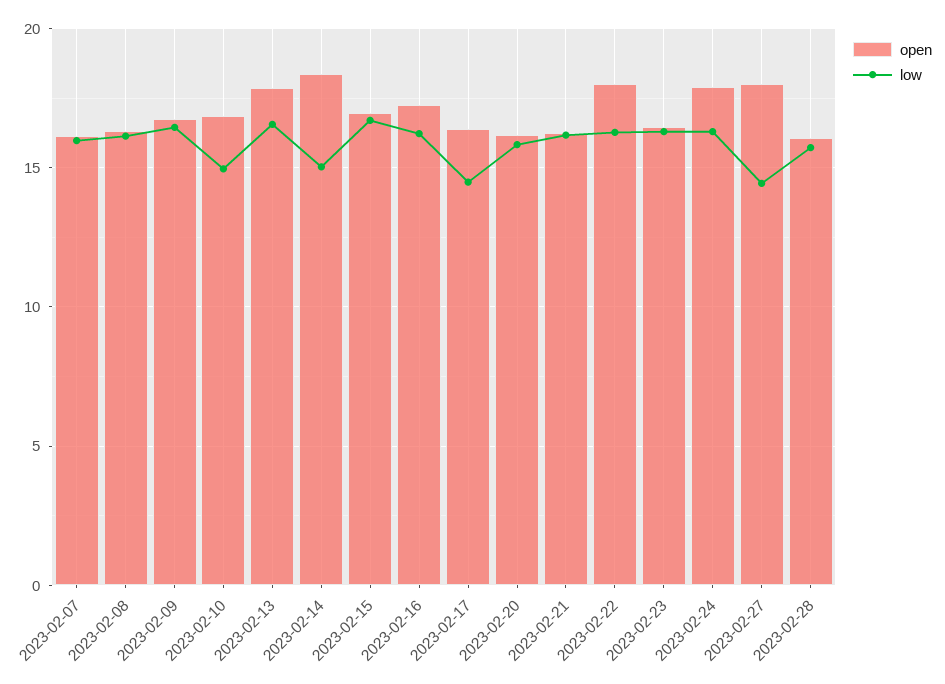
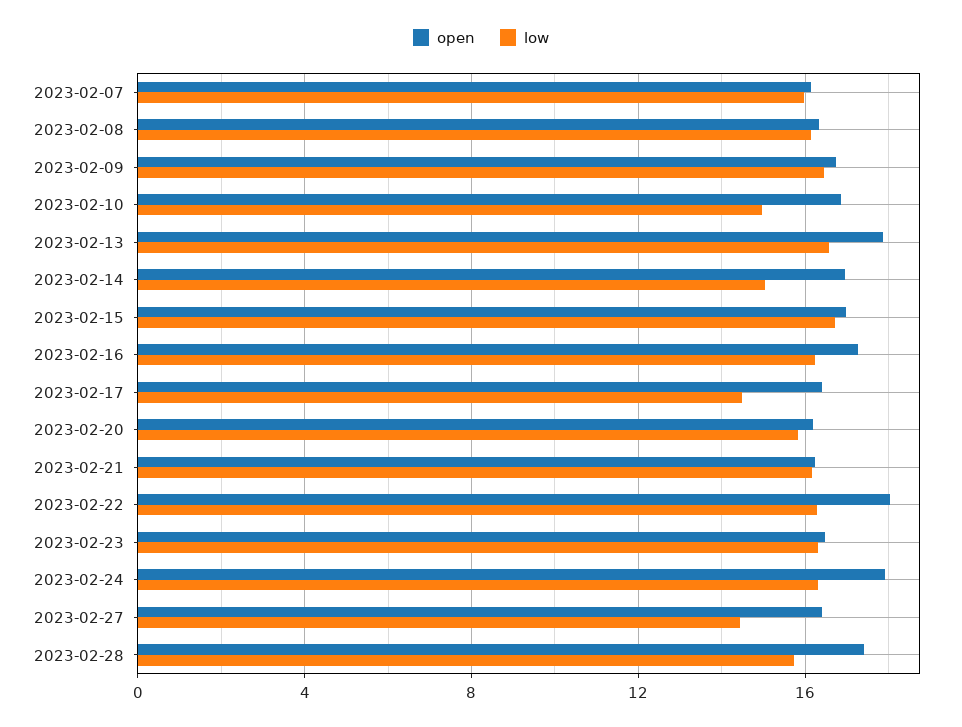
  {
    "open": {
      "2023-02-07": 16,
      "2023-02-08": 16.5,
      "2023-02-09": 16.5,
      "2023-02-10": 17,
      "2023-02-13": 18,
-     "2023-02-14": 18.5,
+     "2023-02-14": 17,
      "2023-02-15": 17,
      "2023-02-16": 17.5,
      "2023-02-17": 16.5,
      "2023-02-20": 16,
      "2023-02-21": 16,
      "2023-02-22": 18,
      "2023-02-23": 16.5,
      "2023-02-24": 18,
-     "2023-02-27": 18,
+     "2023-02-27": 16.5,
-     "2023-02-28": 16
+     "2023-02-28": 17.5
    },
    "low": {
      "2023-02-07": 16,
      "2023-02-08": 16,
      "2023-02-09": 16.5,
      "2023-02-10": 15,
      "2023-02-13": 16.5,
      "2023-02-14": 15,
      "2023-02-15": 16.5,
      "2023-02-16": 16,
      "2023-02-17": 14.5,
      "2023-02-20": 16,
      "2023-02-21": 16,
      "2023-02-22": 16.5,
      "2023-02-23": 16.5,
      "2023-02-24": 16.5,
      "2023-02-27": 14.5,
      "2023-02-28": 15.5
    }
  }

